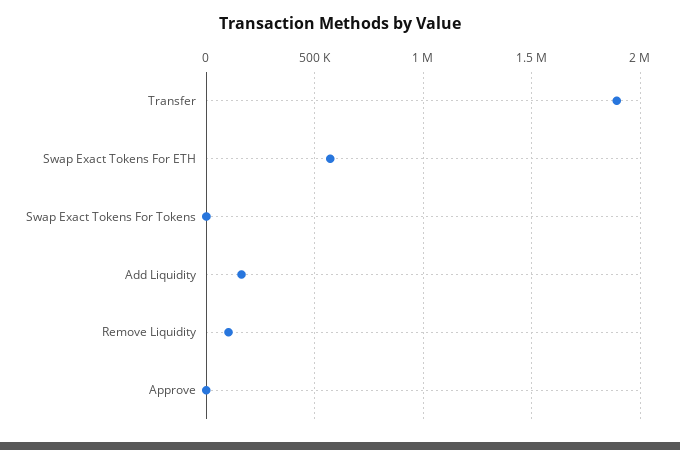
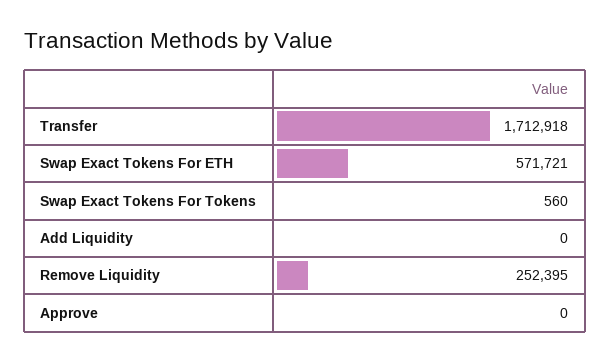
  {
-   "Transfer": 1900000,
+   "Transfer": 1712918,
    "Swap Exact Tokens For ETH": 571721,
    "Swap Exact Tokens For Tokens": 560,
-   "Add Liquidity": 150000,
+   "Add Liquidity": 0,
-   "Remove Liquidity": 100000,
+   "Remove Liquidity": 252395,
    "Approve": 0
  }

